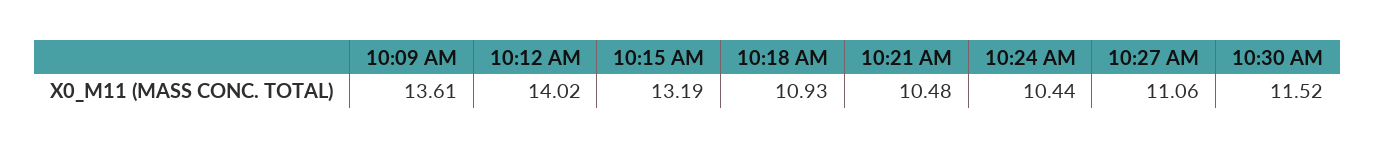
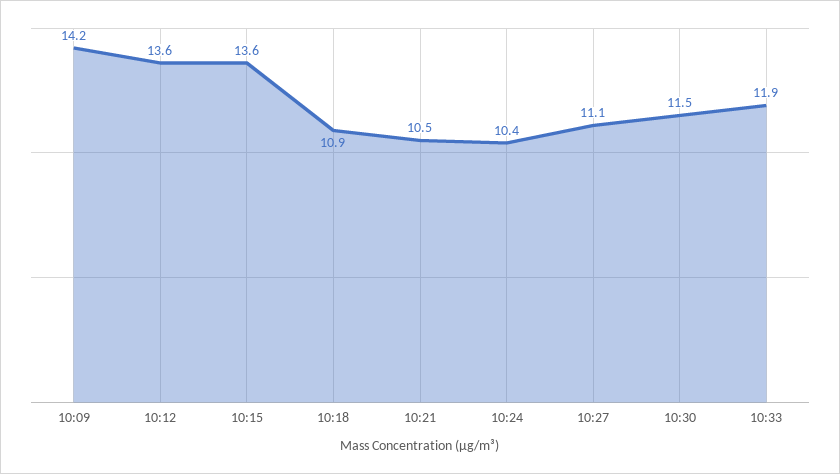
  {
-   "10:09 AM": 13.61,
+   "10:09 AM": 14.2,
-   "10:12 AM": 14.02,
+   "10:12 AM": 13.6,
-   "10:15 AM": 13.19,
+   "10:15 AM": 13.6,
    "10:18 AM": 10.93,
    "10:21 AM": 10.48,
    "10:24 AM": 10.44,
    "10:27 AM": 11.06,
-   "10:30 AM": 11.52
+   "10:30 AM": 11.52,
+   "10:33": 11.9
  }

